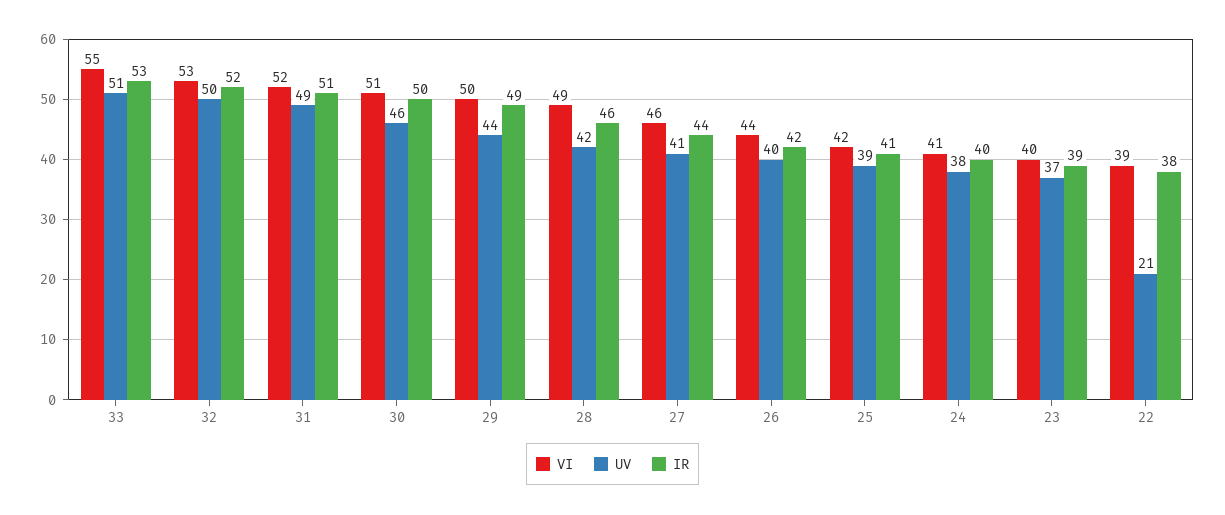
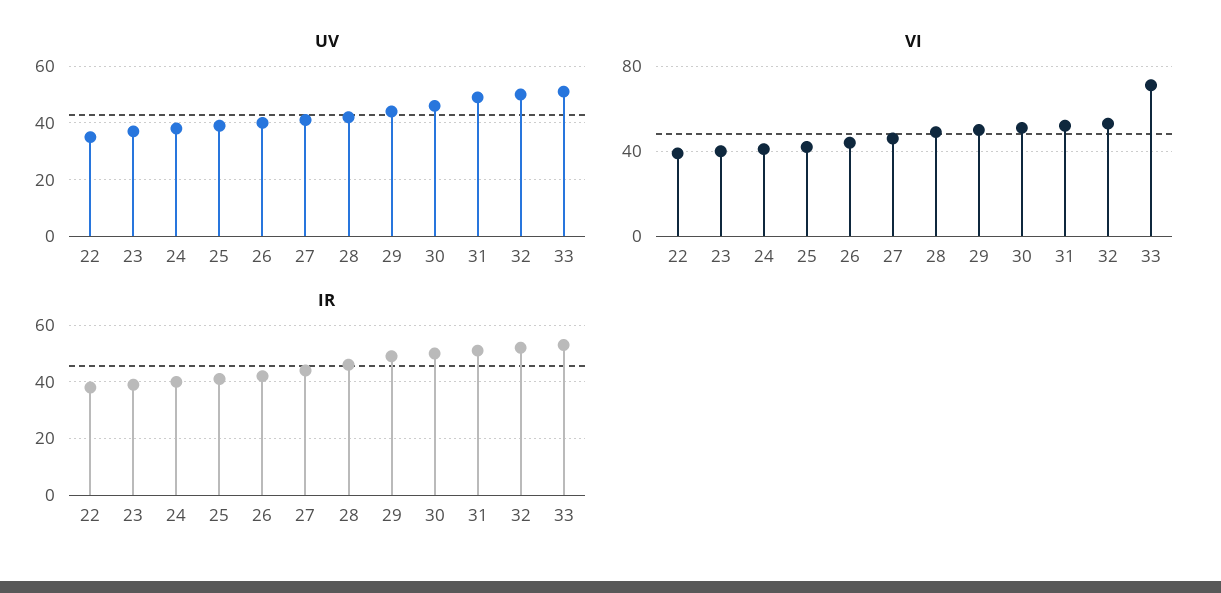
  {
    "VI": {
-     "33": 55,
+     "33": 70,
      "32": 53,
      "31": 52,
      "30": 51,
      "29": 50,
      "28": 49,
      "27": 46,
      "26": 44,
      "25": 42,
      "24": 41,
      "23": 40,
      "22": 39
    },
    "UV": {
      "33": 51,
      "32": 50,
      "31": 49,
      "30": 46,
      "29": 44,
      "28": 42,
      "27": 41,
      "26": 40,
      "25": 39,
      "24": 38,
      "23": 37,
-     "22": 21
+     "22": 35
    },
    "IR": {
      "33": 53,
      "32": 52,
      "31": 51,
      "30": 50,
      "29": 49,
      "28": 46,
      "27": 44,
      "26": 42,
      "25": 41,
      "24": 40,
      "23": 39,
      "22": 38
    }
  }

